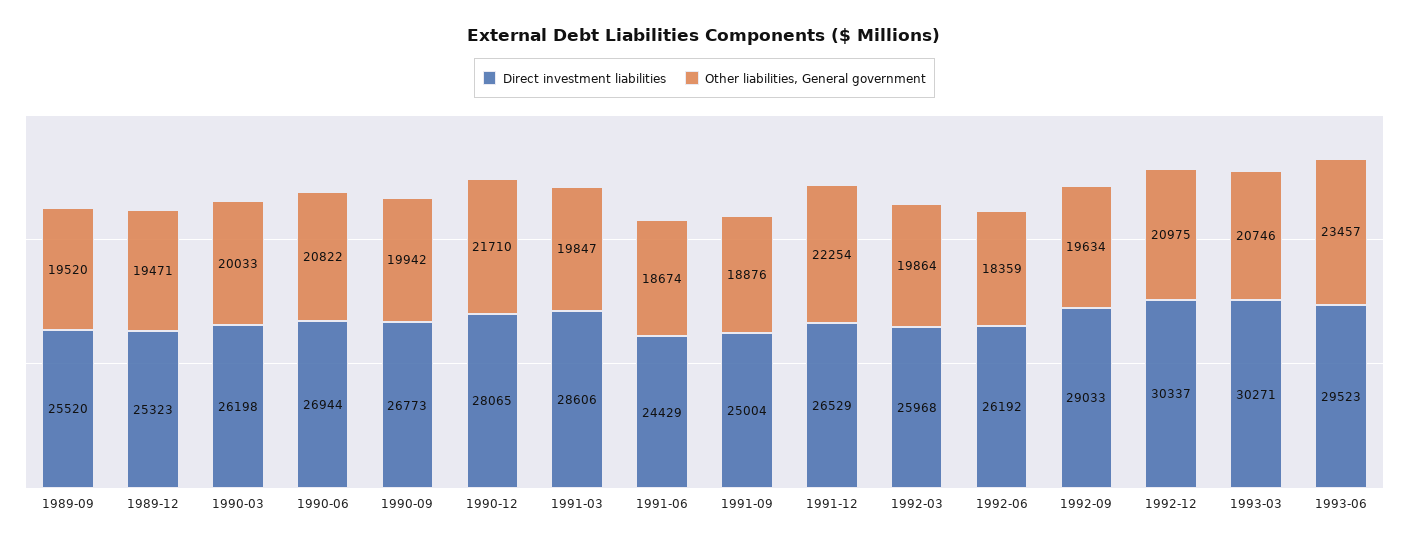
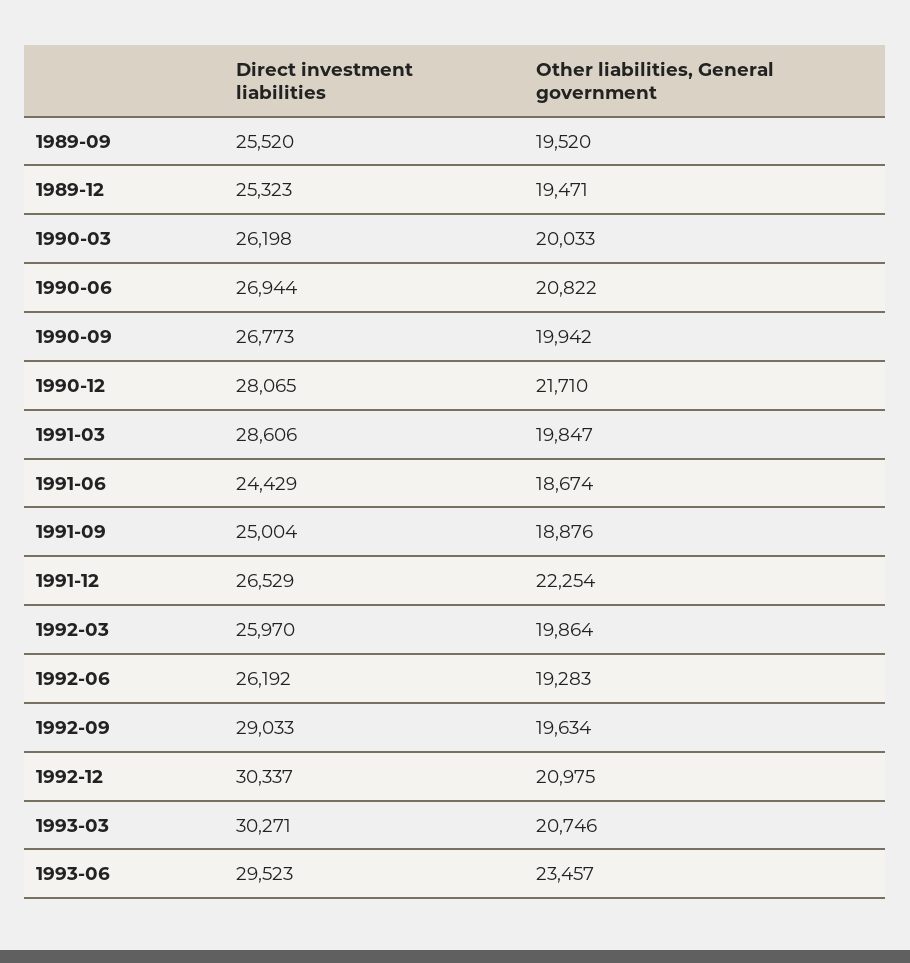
  {
    "Direct investment liabilities": {
      "1989-09": 25520,
      "1989-12": 25323,
      "1990-03": 26198,
      "1990-06": 26944,
      "1990-09": 26773,
      "1990-12": 28065,
      "1991-03": 28606,
      "1991-06": 24429,
      "1991-09": 25004,
      "1991-12": 26529,
-     "1992-03": 25968,
+     "1992-03": 25970,
      "1992-06": 26192,
      "1992-09": 29033,
      "1992-12": 30337,
      "1993-03": 30271,
      "1993-06": 29523
    },
    "Other liabilities, General government": {
      "1989-09": 19520,
      "1989-12": 19471,
      "1990-03": 20033,
      "1990-06": 20822,
      "1990-09": 19942,
      "1990-12": 21710,
      "1991-03": 19847,
      "1991-06": 18674,
      "1991-09": 18876,
      "1991-12": 22254,
      "1992-03": 19864,
-     "1992-06": 18359,
+     "1992-06": 19283,
      "1992-09": 19634,
      "1992-12": 20975,
      "1993-03": 20746,
      "1993-06": 23457
    }
  }

